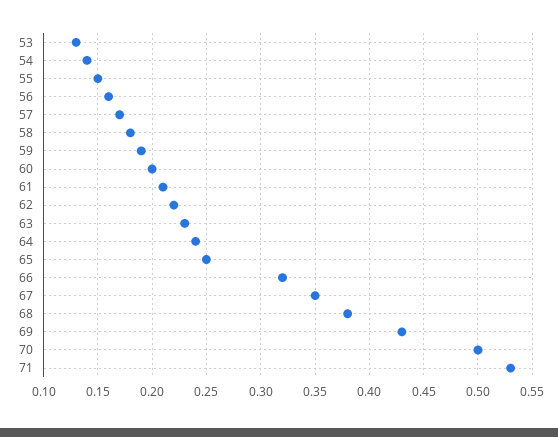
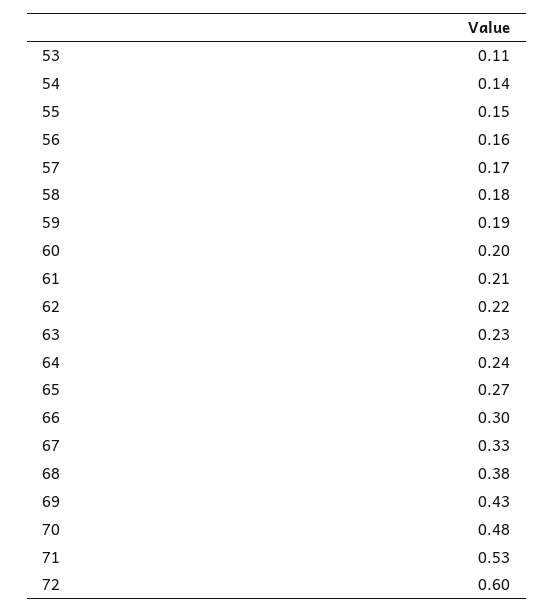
  {
-   "53": 0.13,
+   "53": 0.11,
    "54": 0.14,
    "55": 0.15,
    "56": 0.16,
    "57": 0.17,
    "58": 0.18,
    "59": 0.19,
    "60": 0.2,
    "61": 0.21,
    "62": 0.22,
    "63": 0.23,
    "64": 0.24,
-   "65": 0.25,
+   "65": 0.27,
-   "66": 0.32,
+   "66": 0.3,
-   "67": 0.35,
+   "67": 0.33,
    "68": 0.38,
    "69": 0.43,
-   "70": 0.5,
+   "70": 0.48,
-   "71": 0.53
+   "71": 0.53,
+   "72": 0.6
  }

